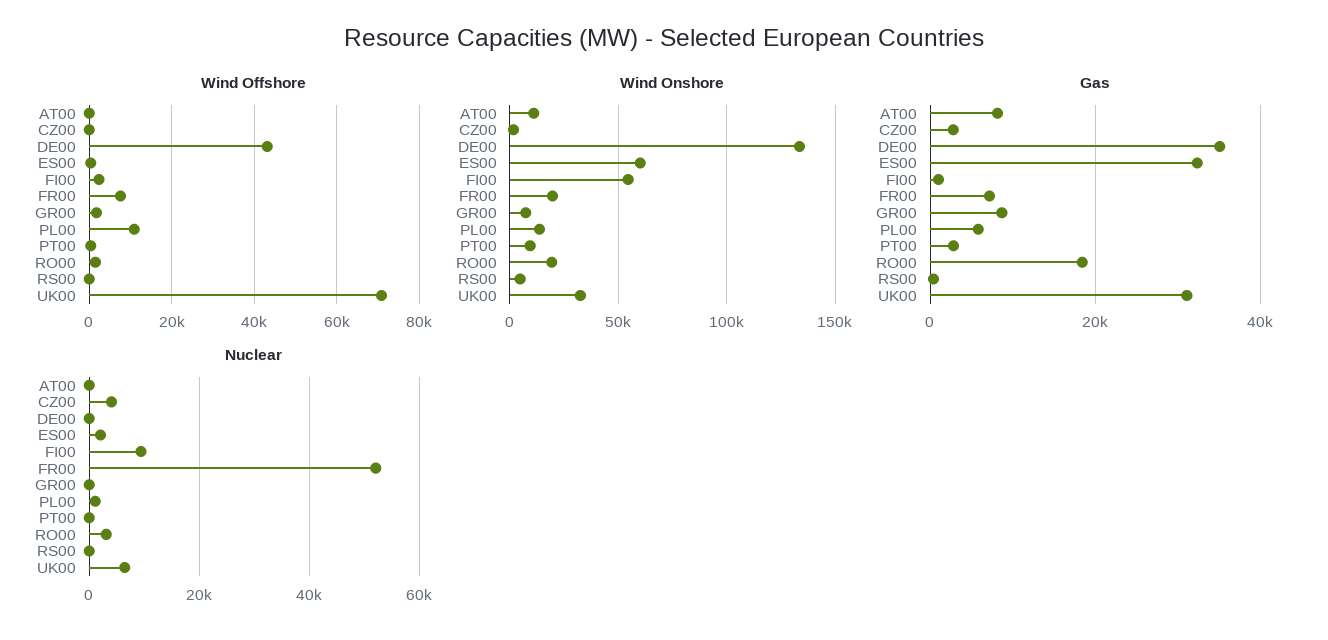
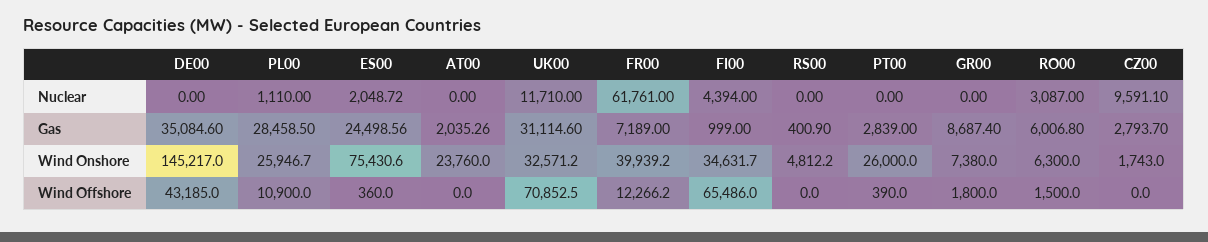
  {
    "Wind Offshore": {
      "AT00": 0,
      "CZ00": 0,
      "DE00": 43185,
      "ES00": 360,
-     "FI00": 2000,
+     "FI00": 65486,
-     "FR00": 8000,
+     "FR00": 12266.2,
      "GR00": 1800,
      "PL00": 10900,
      "PT00": 390,
      "RO00": 1500,
      "RS00": 0,
      "UK00": 70852.5
    },
    "Wind Onshore": {
-     "AT00": 10000,
+     "AT00": 23760,
      "CZ00": 1743,
-     "DE00": 135000,
+     "DE00": 145217,
-     "ES00": 60000,
+     "ES00": 75430.6,
-     "FI00": 55000,
+     "FI00": 34631.7,
-     "FR00": 20000,
+     "FR00": 39939.2,
      "GR00": 7380,
-     "PL00": 15000,
+     "PL00": 25946.7,
-     "PT00": 10000,
+     "PT00": 26000,
-     "RO00": 20000,
+     "RO00": 6300,
      "RS00": 4812.2,
      "UK00": 32571.2
    },
    "Gas": {
-     "AT00": 8000,
+     "AT00": 2035.26,
      "CZ00": 2793.7,
      "DE00": 35084.6,
-     "ES00": 32000,
+     "ES00": 24498.56,
      "FI00": 999,
      "FR00": 7189,
      "GR00": 8687.4,
-     "PL00": 6000,
+     "PL00": 28458.5,
      "PT00": 2839,
-     "RO00": 18000,
+     "RO00": 6006.8,
      "RS00": 400.9,
      "UK00": 31114.6
    },
    "Nuclear": {
      "AT00": 0,
-     "CZ00": 4000,
+     "CZ00": 9591.1,
      "DE00": 0,
      "ES00": 2048.72,
-     "FI00": 10000,
+     "FI00": 4394,
-     "FR00": 52000,
+     "FR00": 61761,
      "GR00": 0,
      "PL00": 1110,
      "PT00": 0,
      "RO00": 3087,
      "RS00": 0,
-     "UK00": 6000
+     "UK00": 11710
    }
  }

